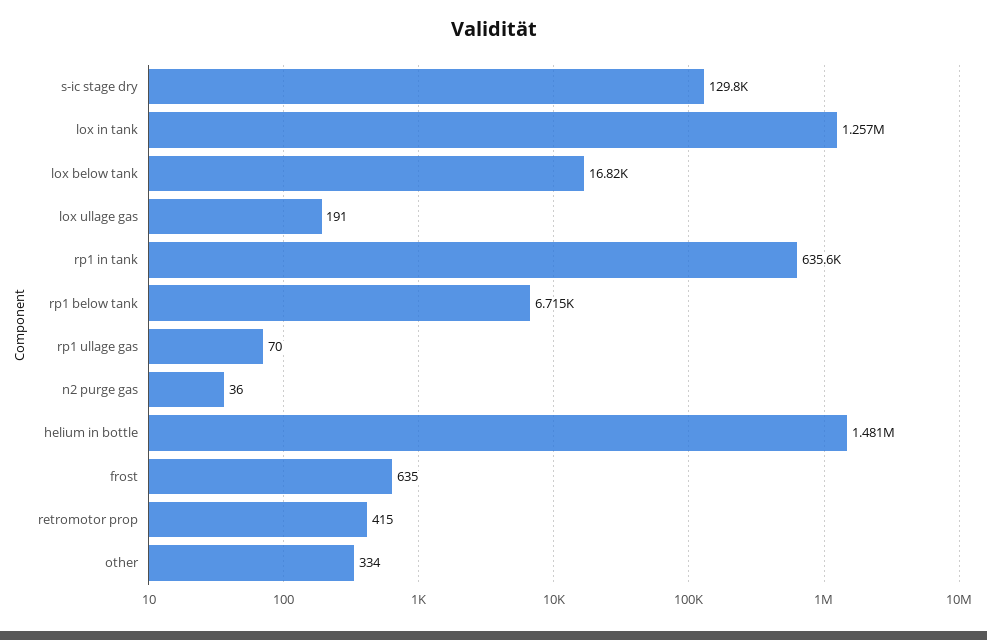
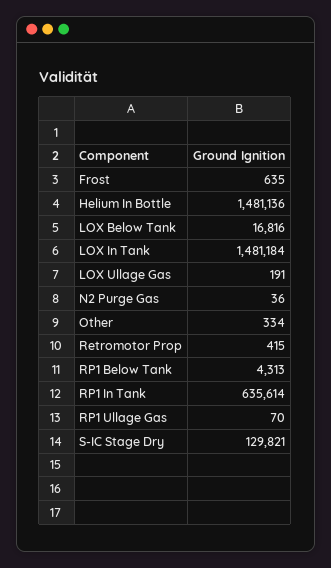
  {
    "s-ic stage dry": 129821,
-   "lox in tank": 1257000,
+   "lox in tank": 1481184,
    "lox below tank": 16816,
    "lox ullage gas": 191,
    "rp1 in tank": 635614,
-   "rp1 below tank": 6715,
+   "rp1 below tank": 4313,
    "rp1 ullage gas": 70,
    "n2 purge gas": 36,
    "helium in bottle": 1481136,
    "frost": 635,
    "retromotor prop": 415,
    "other": 334
  }

